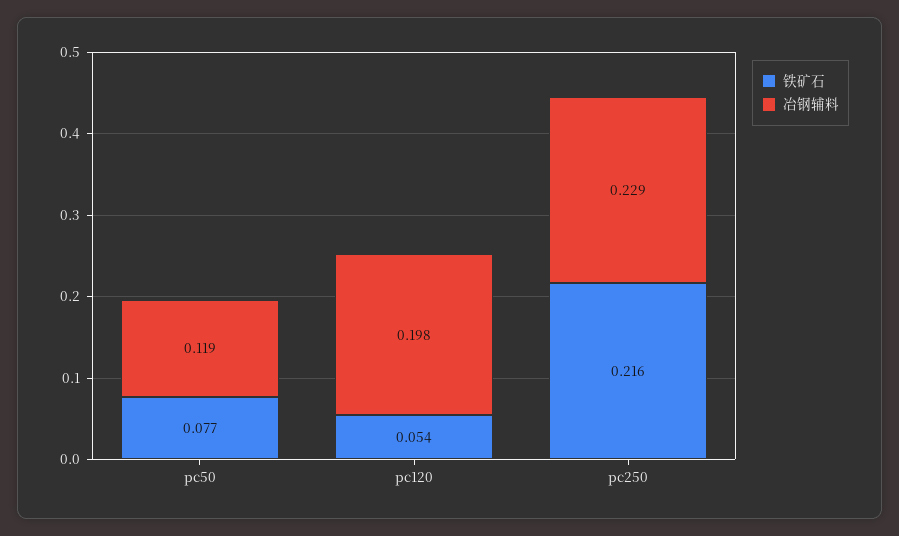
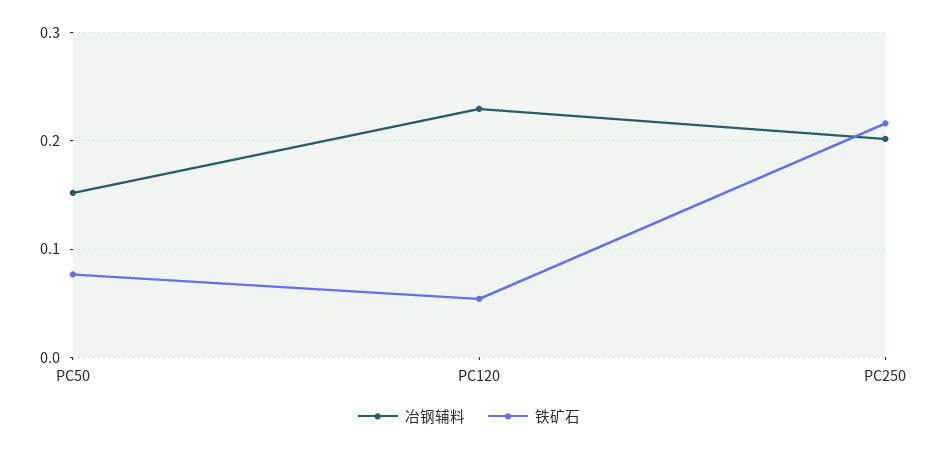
  {
    "铁矿石": {
      "pc50": 0.077,
      "pc120": 0.054,
      "pc250": 0.216
    },
    "冶钢辅料": {
-     "pc50": 0.119,
+     "pc50": 0.15,
-     "pc120": 0.198,
+     "pc120": 0.23,
-     "pc250": 0.229
+     "pc250": 0.2
    }
  }

